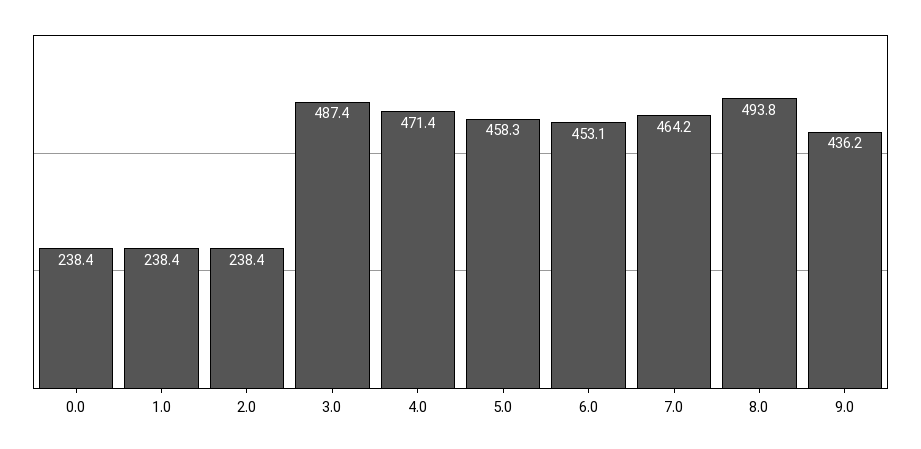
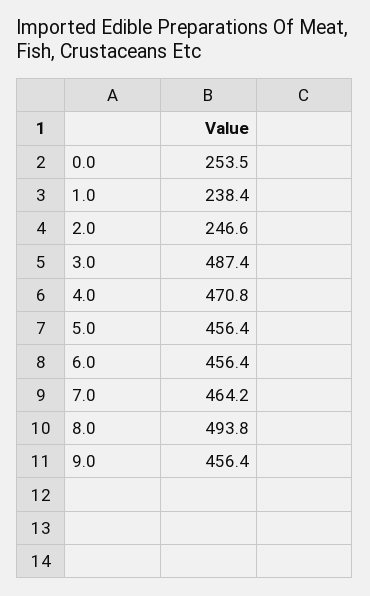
  {
-   "0.0": 238.4,
+   "0.0": 253.5,
    "1.0": 238.4,
-   "2.0": 238.4,
+   "2.0": 246.6,
    "3.0": 487.4,
-   "4.0": 471.4,
+   "4.0": 470.8,
-   "5.0": 458.3,
+   "5.0": 456.4,
-   "6.0": 453.1,
+   "6.0": 456.4,
    "7.0": 464.2,
    "8.0": 493.8,
-   "9.0": 436.2
+   "9.0": 456.4
  }

